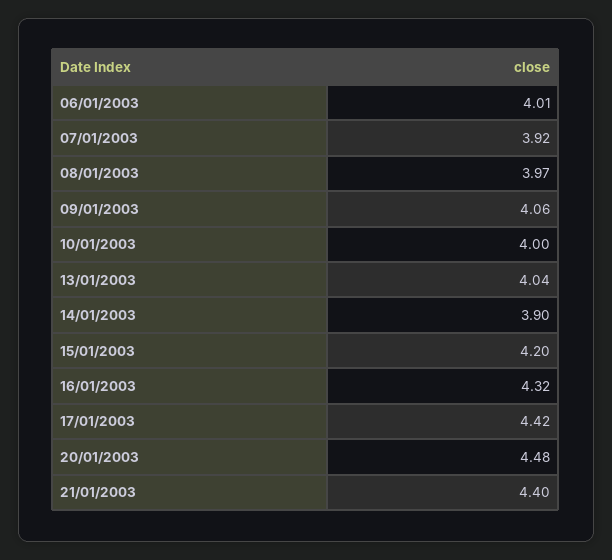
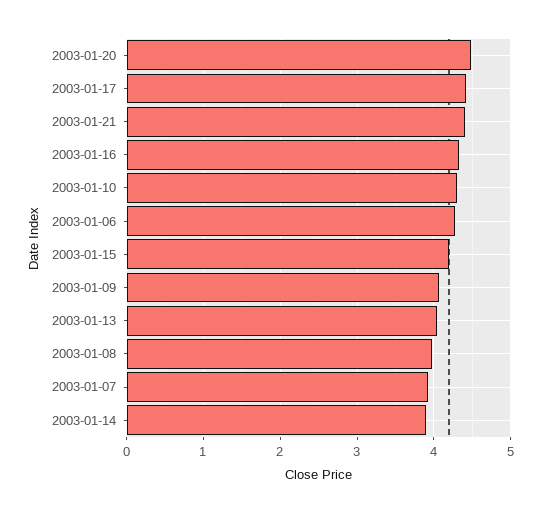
  {
-   "06/01/2003": 4.01,
+   "06/01/2003": 4.3,
    "07/01/2003": 3.92,
    "08/01/2003": 3.97,
    "09/01/2003": 4.06,
-   "10/01/2003": 4,
+   "10/01/2003": 4.3,
    "13/01/2003": 4.04,
    "14/01/2003": 3.9,
    "15/01/2003": 4.2,
    "16/01/2003": 4.32,
    "17/01/2003": 4.42,
    "20/01/2003": 4.48,
    "21/01/2003": 4.4
  }

